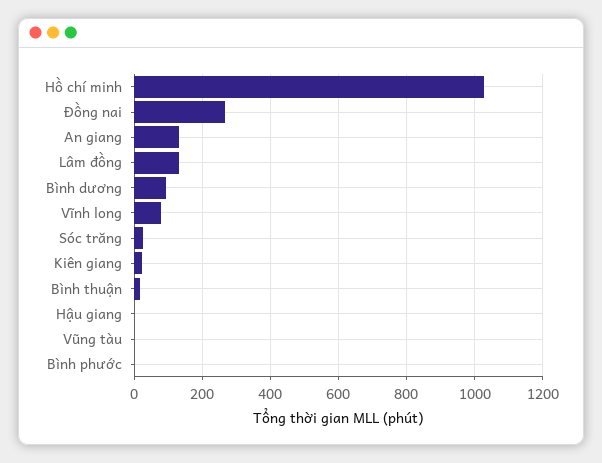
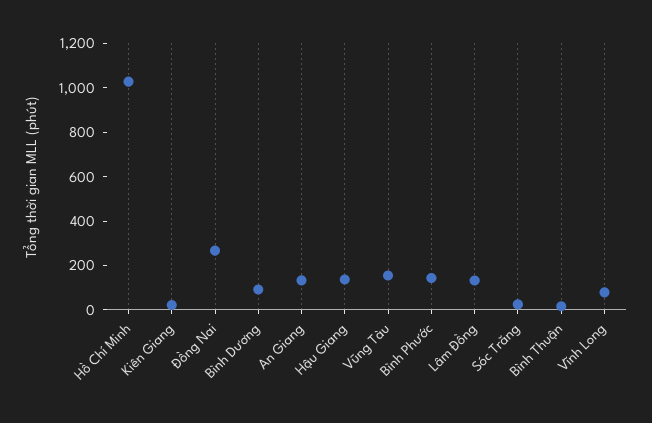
  {
    "Hồ chí minh": 1020,
    "Đồng nai": 260,
    "An giang": 140,
    "Lâm đồng": 140,
    "Bình dương": 100,
    "Vĩnh long": 80,
    "Sóc trăng": 20,
    "Kiên giang": 20,
    "Bình thuận": 20,
-   "Hậu giang": 0,
+   "Hậu giang": 150,
-   "Vũng tàu": 0,
+   "Vũng tàu": 150,
-   "Bình phước": 0
+   "Bình phước": 150
  }

